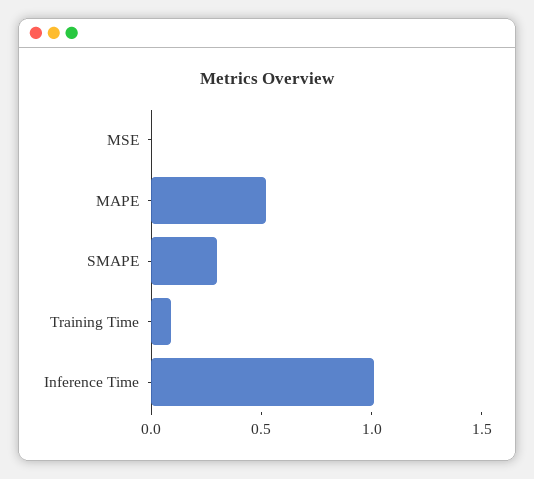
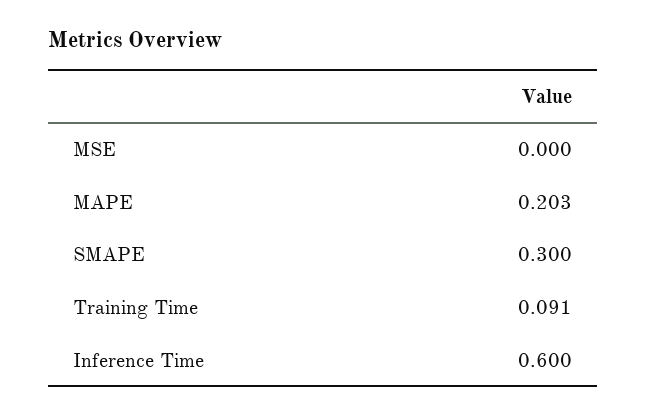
  {
    "MSE": 0,
-   "MAPE": 0.5,
+   "MAPE": 0.203,
    "SMAPE": 0.3,
    "Training Time": 0.091,
-   "Inference Time": 1
+   "Inference Time": 0.6
  }

